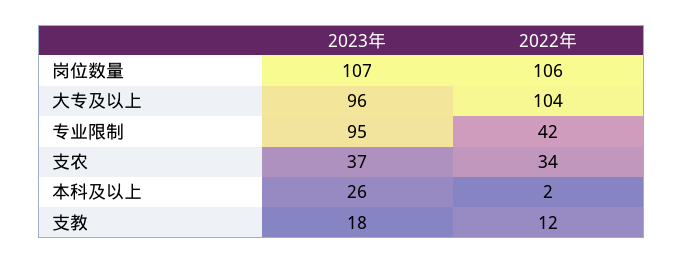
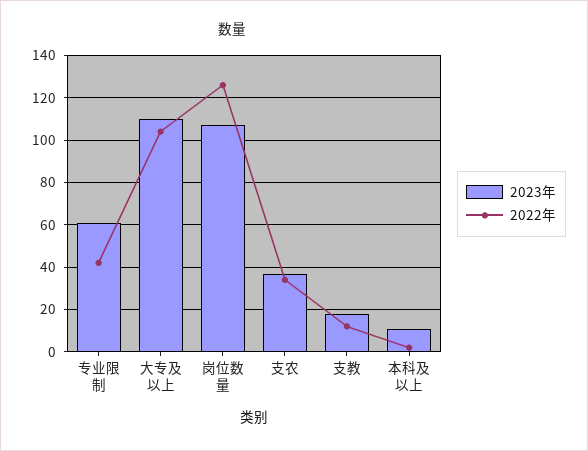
  {
    "2023年": {
      "岗位数量": 107,
-     "大专及以上": 96,
+     "大专及以上": 110,
-     "专业限制": 95,
+     "专业限制": 60,
      "支农": 37,
-     "本科及以上": 26,
+     "本科及以上": 10,
      "支教": 18
    },
    "2022年": {
-     "岗位数量": 106,
+     "岗位数量": 125,
      "大专及以上": 104,
      "专业限制": 42,
      "支农": 34,
      "本科及以上": 2,
      "支教": 12
    }
  }

